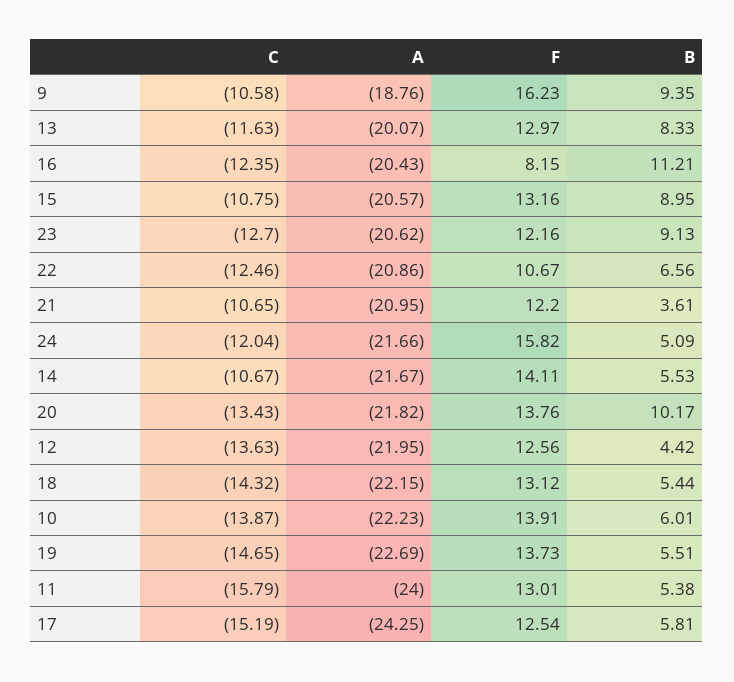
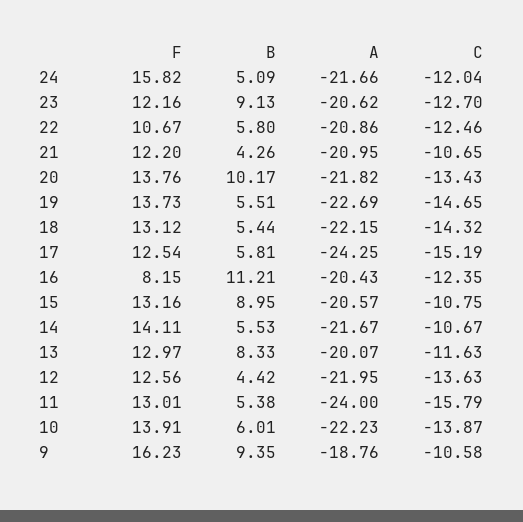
  {
    "C": {
      "9": -10.58,
      "13": -11.63,
      "16": -12.35,
      "15": -10.75,
      "23": -12.7,
      "22": -12.46,
      "21": -10.65,
      "24": -12.04,
      "14": -10.67,
      "20": -13.43,
      "12": -13.63,
      "18": -14.32,
      "10": -13.87,
      "19": -14.65,
      "11": -15.79,
      "17": -15.19
    },
    "A": {
      "9": -18.76,
      "13": -20.07,
      "16": -20.43,
      "15": -20.57,
      "23": -20.62,
      "22": -20.86,
      "21": -20.95,
      "24": -21.66,
      "14": -21.67,
      "20": -21.82,
      "12": -21.95,
      "18": -22.15,
      "10": -22.23,
      "19": -22.69,
      "11": -24,
      "17": -24.25
    },
    "F": {
      "9": 16.23,
      "13": 12.97,
      "16": 8.15,
      "15": 13.16,
      "23": 12.16,
      "22": 10.67,
      "21": 12.2,
      "24": 15.82,
      "14": 14.11,
      "20": 13.76,
      "12": 12.56,
      "18": 13.12,
      "10": 13.91,
      "19": 13.73,
      "11": 13.01,
      "17": 12.54
    },
    "B": {
      "9": 9.35,
      "13": 8.33,
      "16": 11.21,
      "15": 8.95,
      "23": 9.13,
-     "22": 6.56,
+     "22": 5.8,
-     "21": 3.61,
+     "21": 4.26,
      "24": 5.09,
      "14": 5.53,
      "20": 10.17,
      "12": 4.42,
      "18": 5.44,
      "10": 6.01,
      "19": 5.51,
      "11": 5.38,
      "17": 5.81
    }
  }

